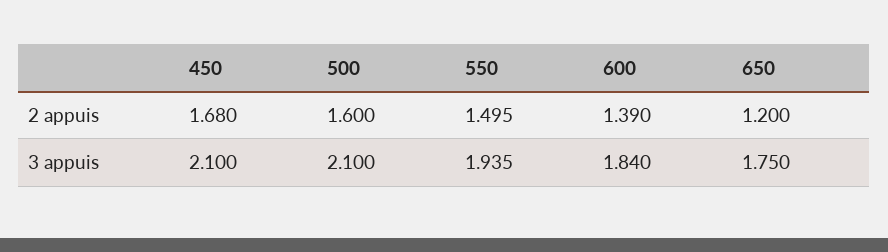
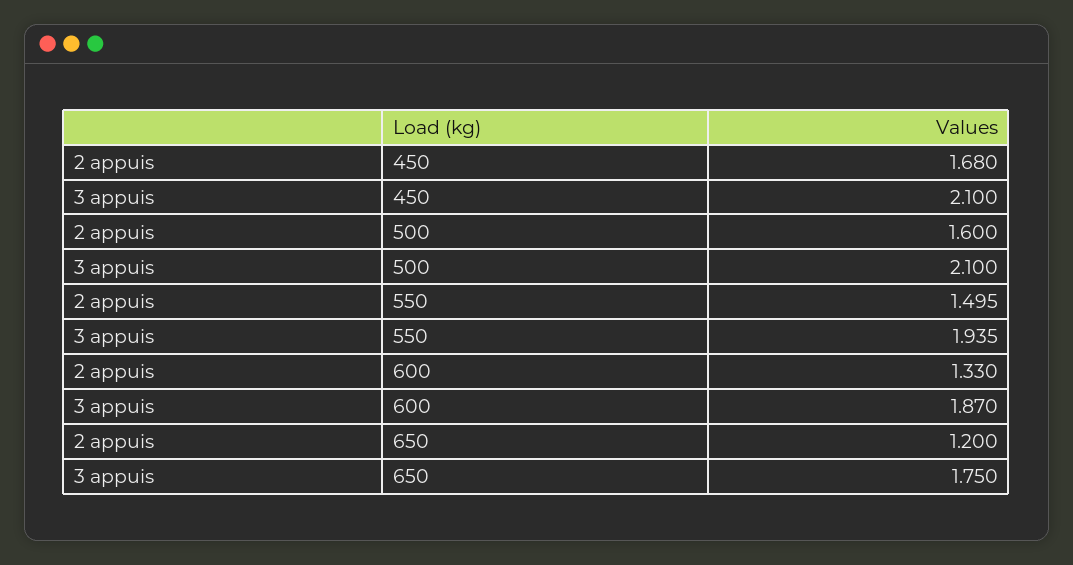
  {
    "450": {
      "2 appuis": 1.68,
      "3 appuis": 2.1
    },
    "500": {
      "2 appuis": 1.6,
      "3 appuis": 2.1
    },
    "550": {
      "2 appuis": 1.495,
      "3 appuis": 1.935
    },
    "600": {
-     "2 appuis": 1.39,
+     "2 appuis": 1.33,
-     "3 appuis": 1.84
+     "3 appuis": 1.87
    },
    "650": {
      "2 appuis": 1.2,
      "3 appuis": 1.75
    }
  }

